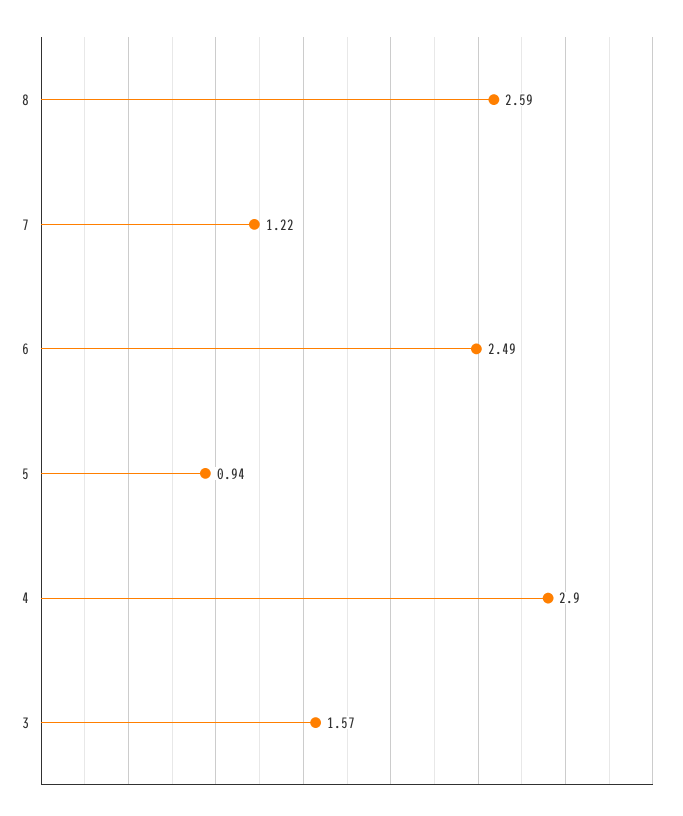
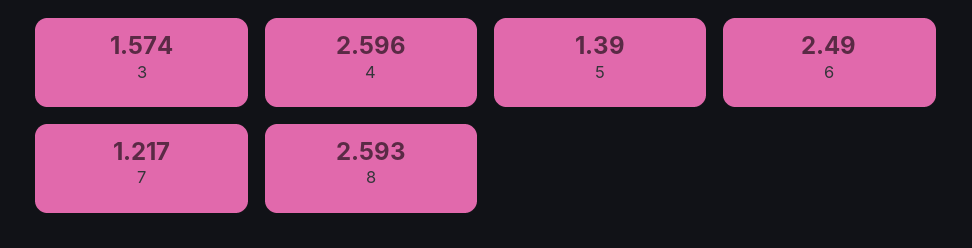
  {
    "8": 2.593,
    "7": 1.217,
    "6": 2.49,
-   "5": 0.94,
+   "5": 1.39,
-   "4": 2.9,
+   "4": 2.596,
    "3": 1.574
  }

